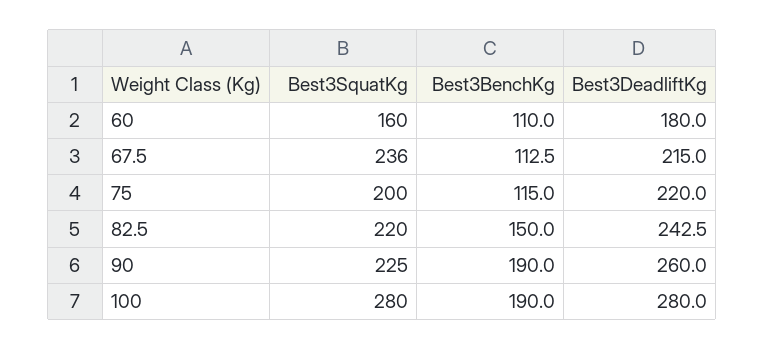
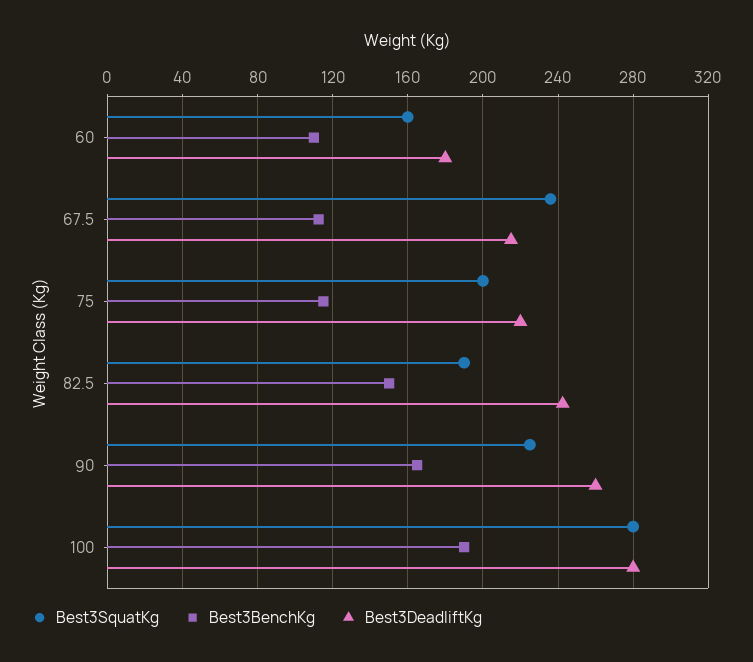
  {
    "Best3SquatKg": {
      "60": 160,
      "67.5": 236,
      "75": 200,
-     "82.5": 220,
+     "82.5": 190,
      "90": 225,
      "100": 280
    },
    "Best3BenchKg": {
      "60": 110,
      "67.5": 112.5,
      "75": 115,
      "82.5": 150,
-     "90": 190,
+     "90": 165,
      "100": 190
    },
    "Best3DeadliftKg": {
      "60": 180,
      "67.5": 215,
      "75": 220,
      "82.5": 242.5,
      "90": 260,
      "100": 280
    }
  }

